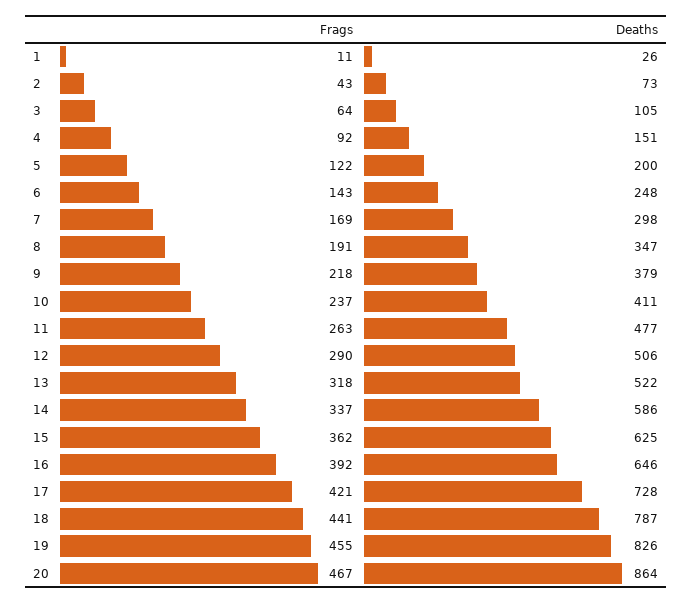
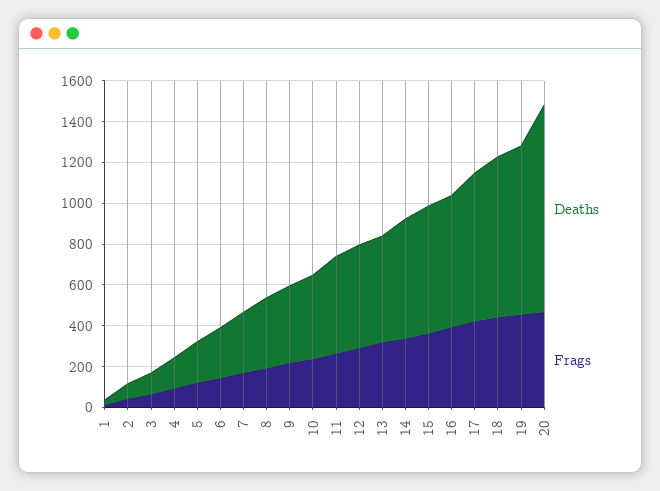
  {
    "Frags": {
      "1": 11,
      "2": 43,
      "3": 64,
      "4": 92,
      "5": 122,
      "6": 143,
      "7": 169,
      "8": 191,
      "9": 218,
      "10": 237,
      "11": 263,
      "12": 290,
      "13": 318,
      "14": 337,
      "15": 362,
      "16": 392,
      "17": 421,
      "18": 441,
      "19": 455,
      "20": 467
    },
    "Deaths": {
      "1": 26,
      "2": 73,
      "3": 105,
      "4": 151,
      "5": 200,
      "6": 248,
      "7": 298,
      "8": 347,
      "9": 379,
      "10": 411,
      "11": 477,
      "12": 506,
      "13": 522,
      "14": 586,
      "15": 625,
      "16": 646,
      "17": 728,
      "18": 787,
      "19": 826,
-     "20": 864
+     "20": 1000
    }
  }

